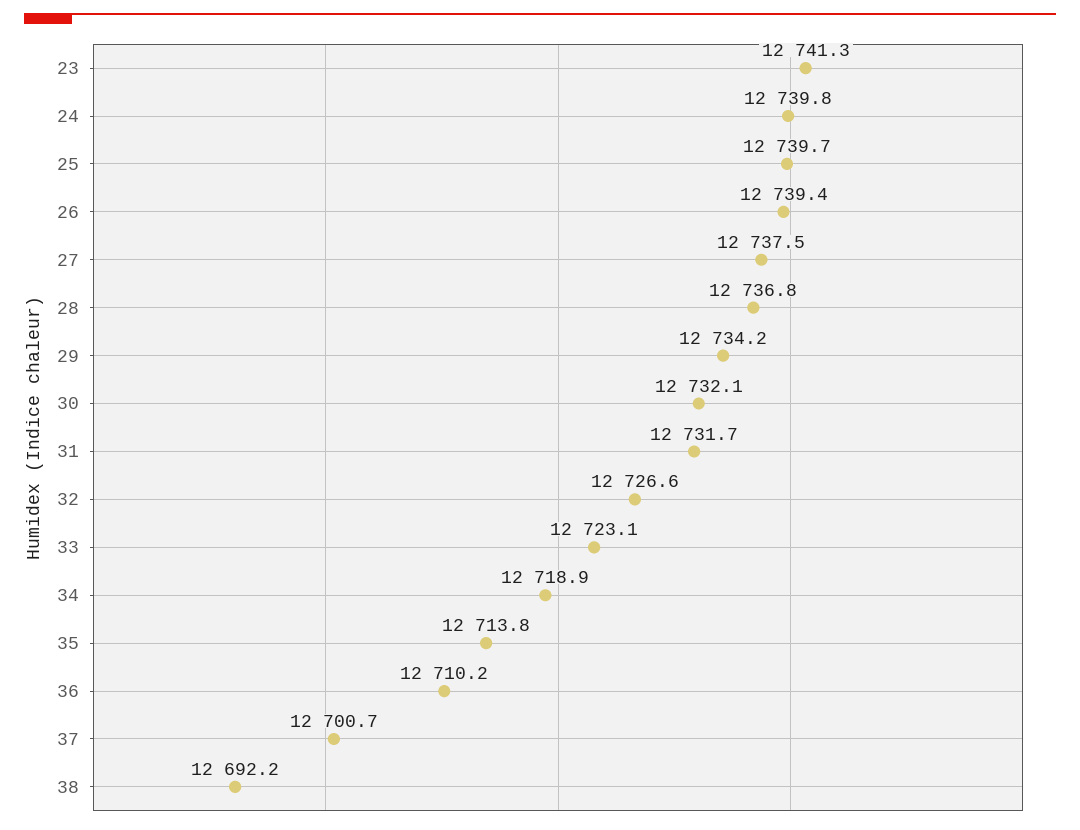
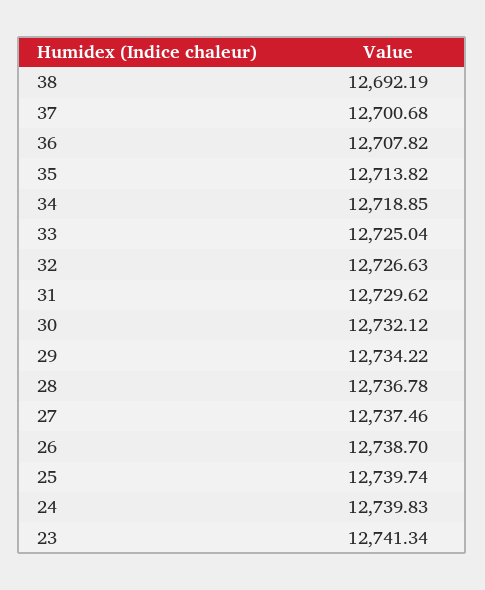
  {
    "23": 12741.34,
    "24": 12739.83,
    "25": 12739.74,
-   "26": 12739.4,
+   "26": 12738.7,
    "27": 12737.46,
    "28": 12736.78,
    "29": 12734.22,
    "30": 12732.12,
-   "31": 12731.7,
+   "31": 12729.62,
    "32": 12726.63,
-   "33": 12723.1,
+   "33": 12725.04,
    "34": 12718.85,
    "35": 12713.82,
-   "36": 12710.2,
+   "36": 12707.82,
    "37": 12700.68,
    "38": 12692.19
  }

